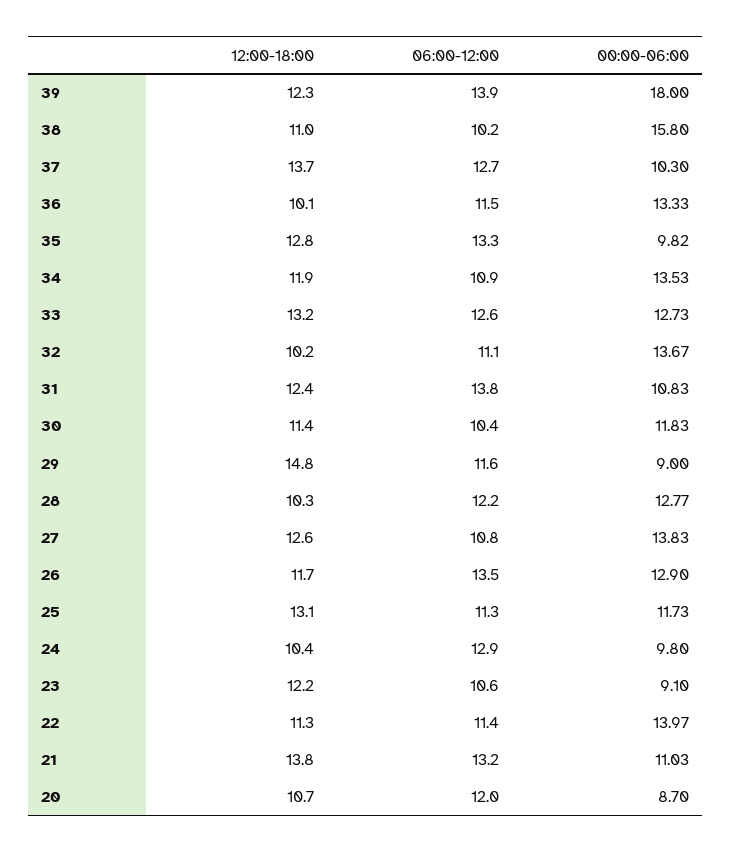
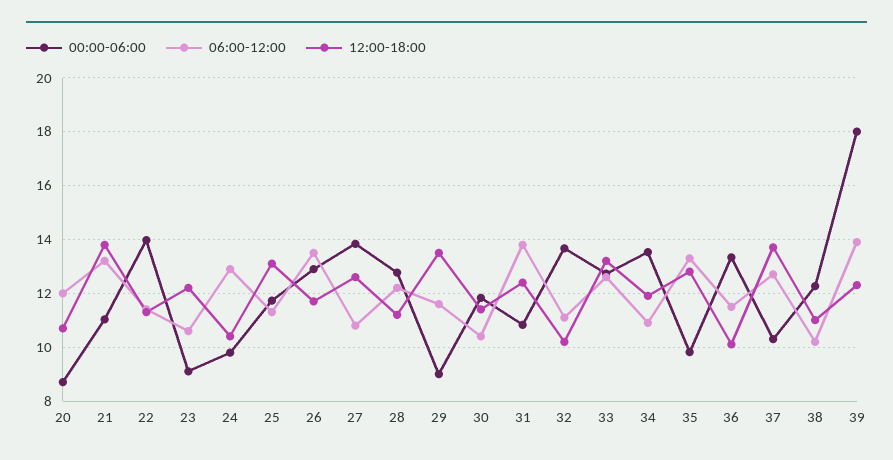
  {
    "12:00-18:00": {
      "39": 12.3,
      "38": 11,
      "37": 13.7,
      "36": 10.1,
      "35": 12.8,
      "34": 11.9,
      "33": 13.2,
      "32": 10.2,
      "31": 12.4,
      "30": 11.4,
-     "29": 14.8,
+     "29": 13.5,
-     "28": 10.3,
+     "28": 11.25,
      "27": 12.6,
      "26": 11.7,
      "25": 13.1,
      "24": 10.4,
      "23": 12.2,
      "22": 11.3,
      "21": 13.8,
      "20": 10.7
    },
    "06:00-12:00": {
      "39": 13.9,
      "38": 10.2,
      "37": 12.7,
      "36": 11.5,
      "35": 13.3,
      "34": 10.9,
      "33": 12.6,
      "32": 11.1,
      "31": 13.8,
      "30": 10.4,
      "29": 11.6,
      "28": 12.2,
      "27": 10.8,
      "26": 13.5,
      "25": 11.3,
      "24": 12.9,
      "23": 10.6,
      "22": 11.4,
      "21": 13.2,
      "20": 12
    },
    "00:00-06:00": {
      "39": 18,
-     "38": 15.8,
+     "38": 12.25,
      "37": 10.3,
      "36": 13.33,
      "35": 9.82,
      "34": 13.53,
      "33": 12.73,
      "32": 13.67,
      "31": 10.83,
      "30": 11.83,
      "29": 9,
      "28": 12.77,
      "27": 13.83,
      "26": 12.9,
      "25": 11.73,
      "24": 9.8,
      "23": 9.1,
      "22": 13.97,
      "21": 11.03,
      "20": 8.7
    }
  }

